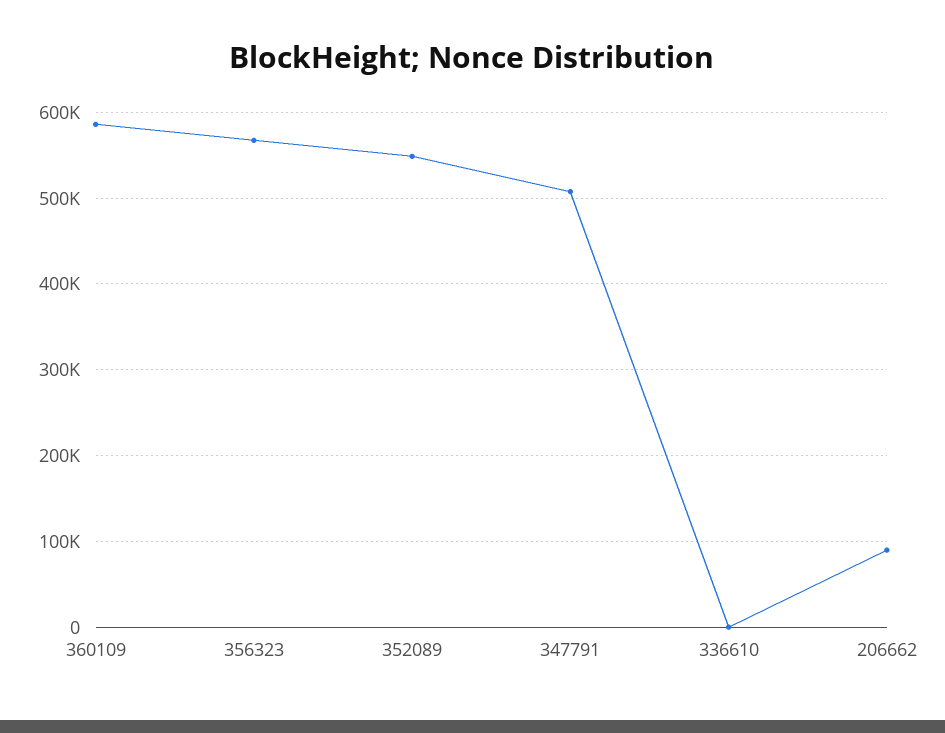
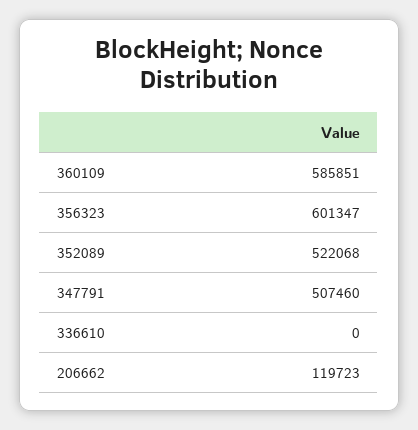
  {
    "360109": 585851,
-   "356323": 570000,
+   "356323": 601347,
-   "352089": 550000,
+   "352089": 522068,
    "347791": 507460,
    "336610": 0,
-   "206662": 90000
+   "206662": 119723
  }

